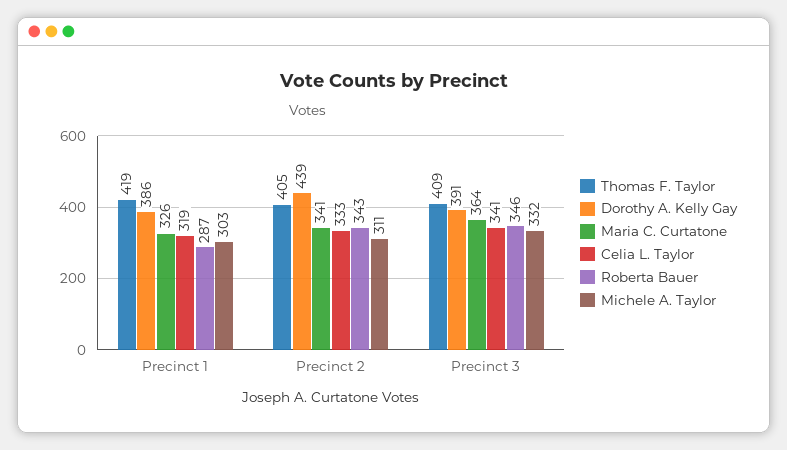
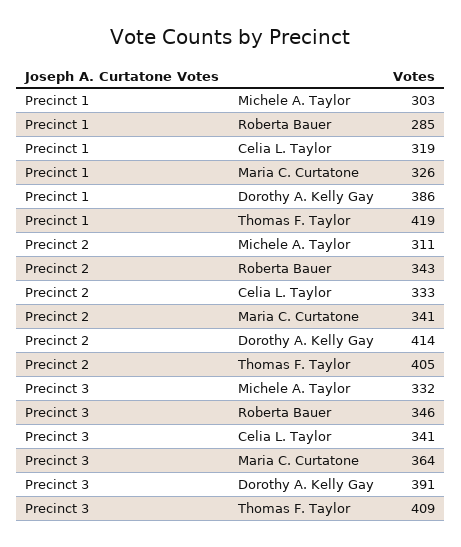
  {
    "Thomas F. Taylor": {
      "Precinct 1": 419,
      "Precinct 2": 405,
      "Precinct 3": 409
    },
    "Dorothy A. Kelly Gay": {
      "Precinct 1": 386,
-     "Precinct 2": 439,
+     "Precinct 2": 414,
      "Precinct 3": 391
    },
    "Maria C. Curtatone": {
      "Precinct 1": 326,
      "Precinct 2": 341,
      "Precinct 3": 364
    },
    "Celia L. Taylor": {
      "Precinct 1": 319,
      "Precinct 2": 333,
      "Precinct 3": 341
    },
    "Roberta Bauer": {
-     "Precinct 1": 287,
+     "Precinct 1": 285,
      "Precinct 2": 343,
      "Precinct 3": 346
    },
    "Michele A. Taylor": {
      "Precinct 1": 303,
      "Precinct 2": 311,
      "Precinct 3": 332
    }
  }

